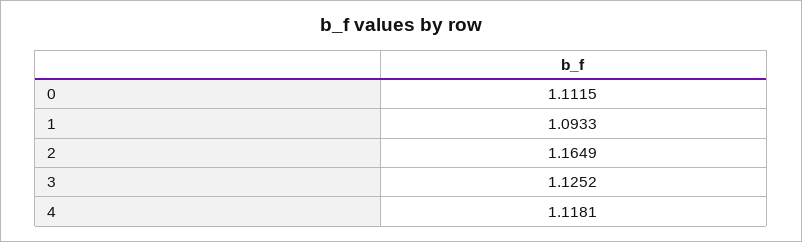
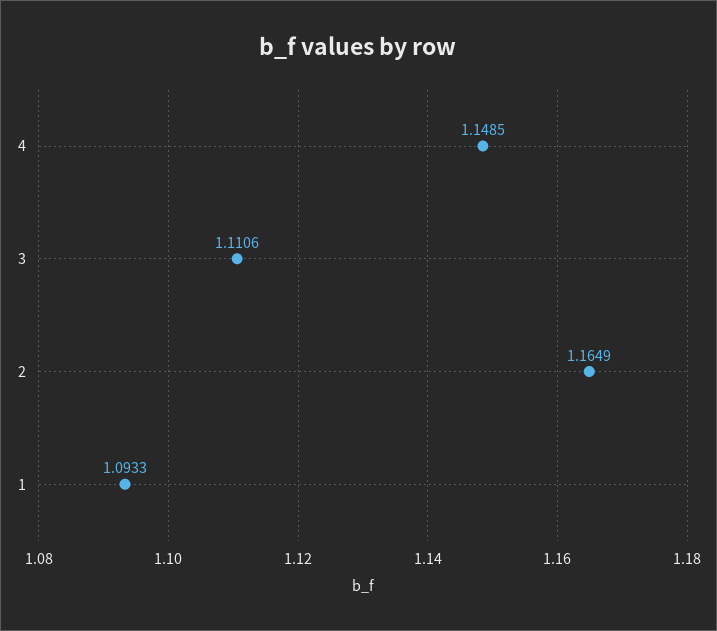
  {
-   "0": 1.1115,
    "1": 1.0933,
    "2": 1.1649,
-   "3": 1.1252,
+   "3": 1.1106,
-   "4": 1.1181
+   "4": 1.1485
  }

